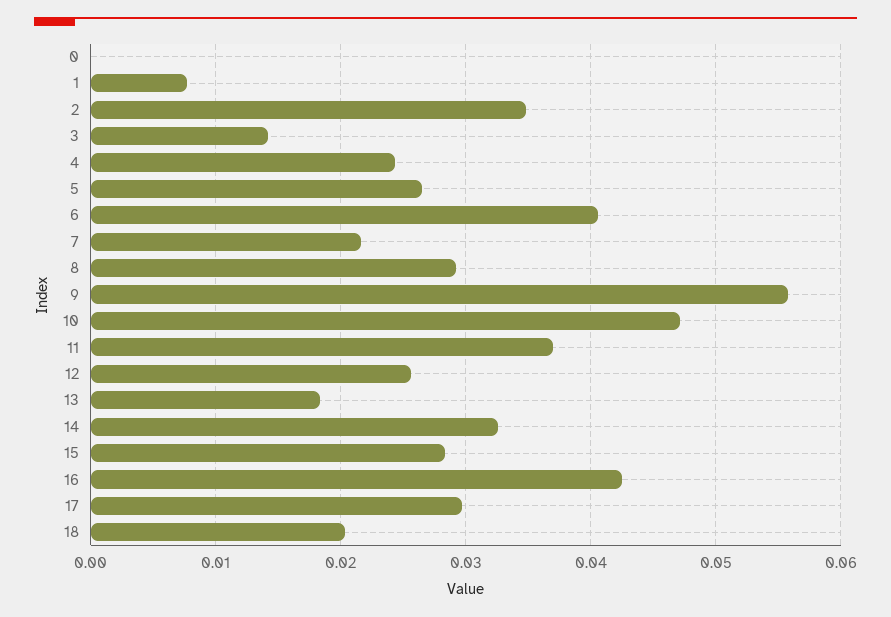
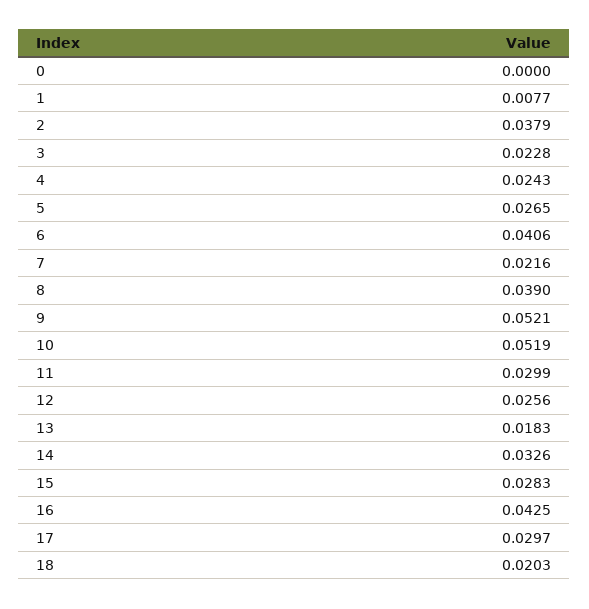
  {
    "0": 0,
    "1": 0.0077,
-   "2": 0.035,
+   "2": 0.0379,
-   "3": 0.014,
+   "3": 0.0228,
    "4": 0.0243,
    "5": 0.0265,
    "6": 0.0406,
    "7": 0.0216,
-   "8": 0.029,
+   "8": 0.039,
-   "9": 0.056,
+   "9": 0.0521,
-   "10": 0.047,
+   "10": 0.0519,
-   "11": 0.037,
+   "11": 0.0299,
    "12": 0.0256,
    "13": 0.0183,
    "14": 0.0326,
    "15": 0.0283,
    "16": 0.0425,
    "17": 0.0297,
    "18": 0.0203
  }

